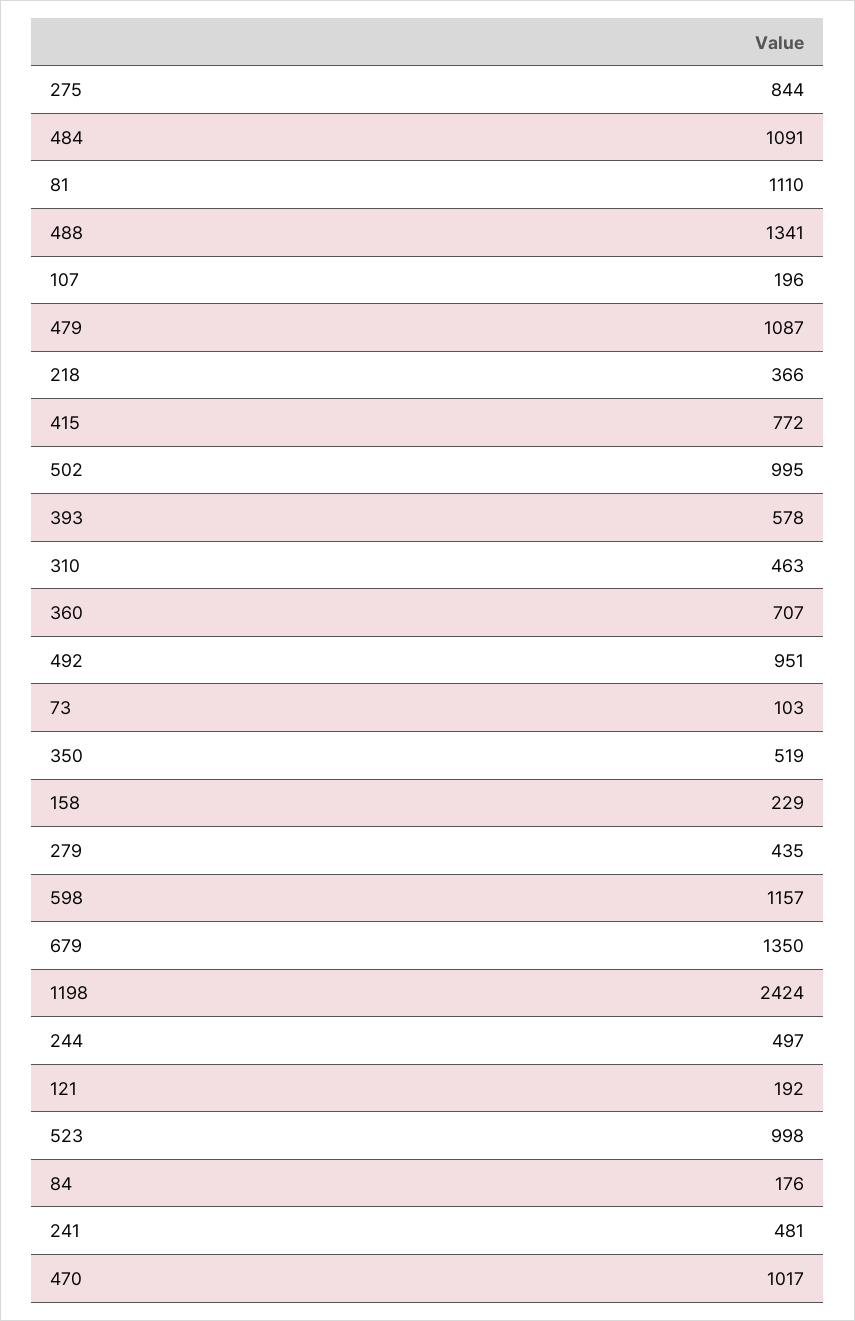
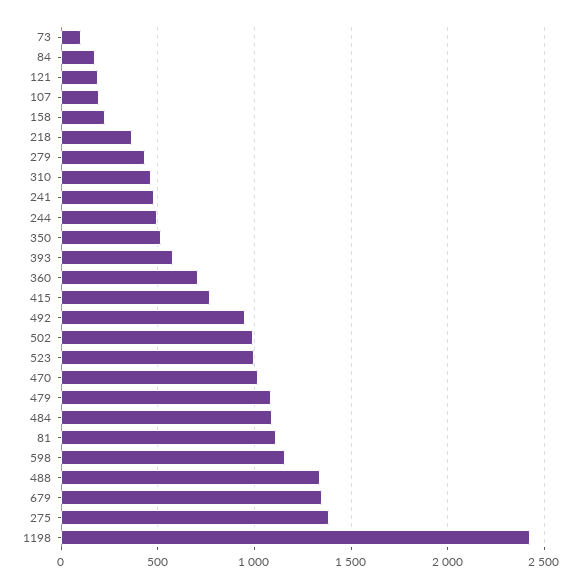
  {
-   "275": 844,
+   "275": 1400,
    "484": 1091,
    "81": 1110,
    "488": 1341,
    "107": 196,
    "479": 1087,
    "218": 366,
    "415": 772,
    "502": 995,
    "393": 578,
    "310": 463,
    "360": 707,
    "492": 951,
    "73": 103,
    "350": 519,
    "158": 229,
    "279": 435,
    "598": 1157,
    "679": 1350,
    "1198": 2424,
    "244": 497,
    "121": 192,
    "523": 998,
    "84": 176,
    "241": 481,
    "470": 1017
  }

